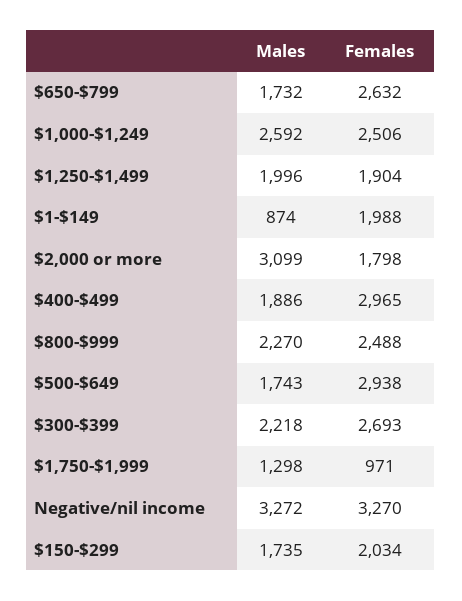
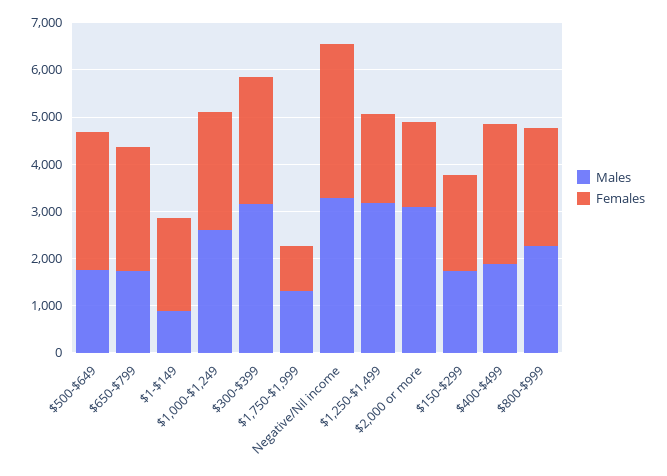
  {
    "Males": {
      "$650-$799": 1732,
      "$1,000-$1,249": 2592,
-     "$1,250-$1,499": 1996,
+     "$1,250-$1,499": 3200,
      "$1-$149": 874,
      "$2,000 or more": 3099,
      "$400-$499": 1886,
      "$800-$999": 2270,
      "$500-$649": 1743,
-     "$300-$399": 2218,
+     "$300-$399": 3200,
      "$1,750-$1,999": 1298,
      "Negative/nil income": 3272,
      "$150-$299": 1735
    },
    "Females": {
      "$650-$799": 2632,
      "$1,000-$1,249": 2506,
      "$1,250-$1,499": 1904,
      "$1-$149": 1988,
      "$2,000 or more": 1798,
      "$400-$499": 2965,
      "$800-$999": 2488,
      "$500-$649": 2938,
      "$300-$399": 2693,
      "$1,750-$1,999": 971,
      "Negative/nil income": 3270,
      "$150-$299": 2034
    }
  }

